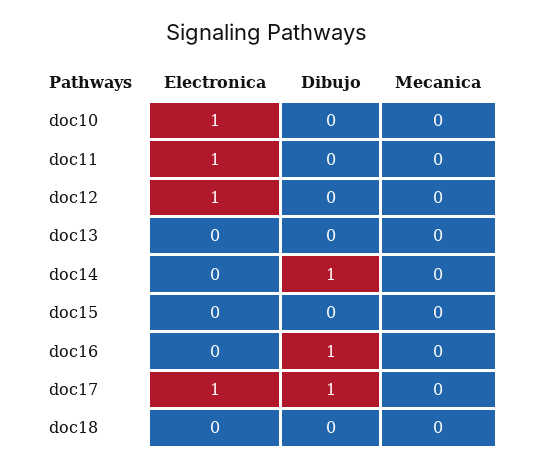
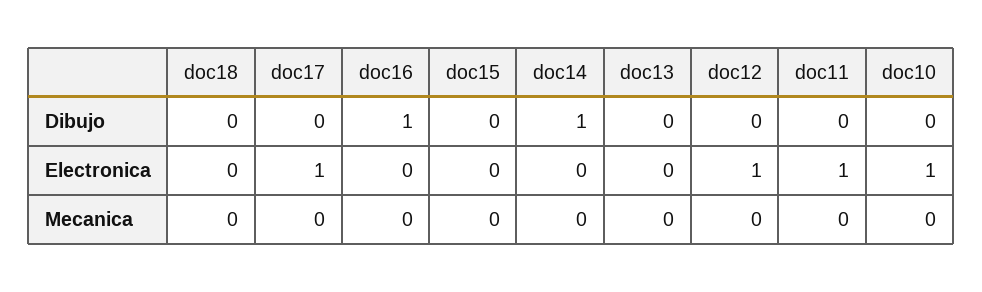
  {
    "Electronica": {
      "doc10": 1,
      "doc11": 1,
      "doc12": 1,
      "doc13": 0,
      "doc14": 0,
      "doc15": 0,
      "doc16": 0,
      "doc17": 1,
      "doc18": 0
    },
    "Dibujo": {
      "doc10": 0,
      "doc11": 0,
      "doc12": 0,
      "doc13": 0,
      "doc14": 1,
      "doc15": 0,
      "doc16": 1,
-     "doc17": 1,
+     "doc17": 0,
      "doc18": 0
    },
    "Mecanica": {
      "doc10": 0,
      "doc11": 0,
      "doc12": 0,
      "doc13": 0,
      "doc14": 0,
      "doc15": 0,
      "doc16": 0,
      "doc17": 0,
      "doc18": 0
    }
  }

